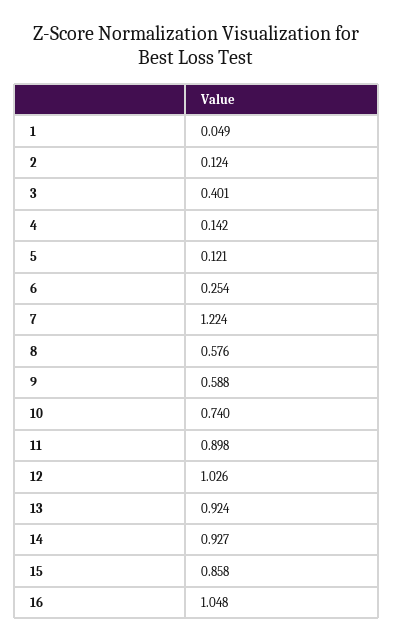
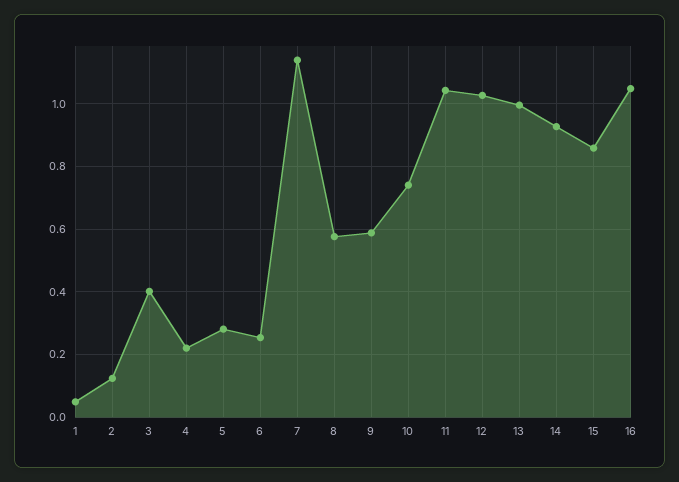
  {
    "1": 0.049,
    "2": 0.124,
    "3": 0.401,
-   "4": 0.142,
+   "4": 0.22,
-   "5": 0.121,
+   "5": 0.28,
    "6": 0.254,
-   "7": 1.224,
+   "7": 1.14,
    "8": 0.576,
    "9": 0.588,
    "10": 0.74,
-   "11": 0.898,
+   "11": 1.04,
    "12": 1.026,
-   "13": 0.924,
+   "13": 1,
    "14": 0.927,
    "15": 0.858,
    "16": 1.048
  }

